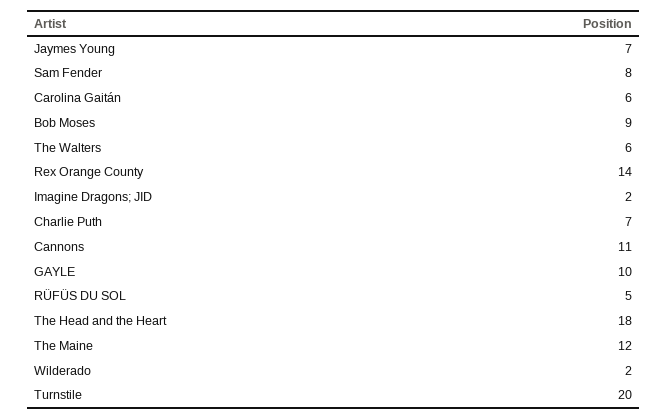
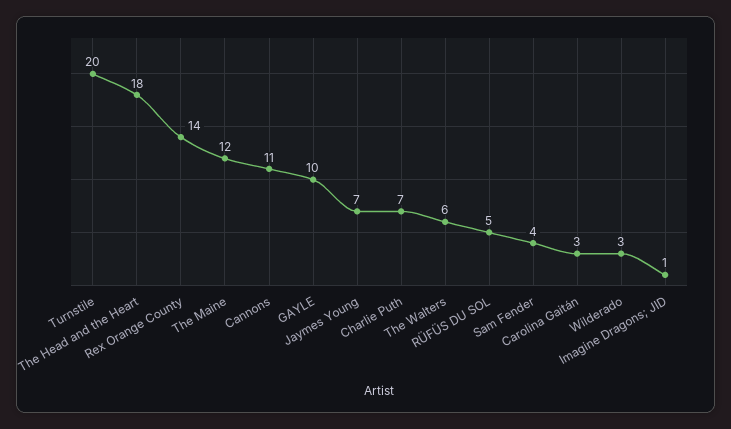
  {
    "Jaymes Young": 7,
-   "Sam Fender": 8,
+   "Sam Fender": 4,
-   "Carolina Gaitán": 6,
+   "Carolina Gaitán": 3,
-   "Bob Moses": 9,
    "The Walters": 6,
    "Rex Orange County": 14,
-   "Imagine Dragons; JID": 2,
+   "Imagine Dragons; JID": 1,
    "Charlie Puth": 7,
    "Cannons": 11,
    "GAYLE": 10,
    "RÜFÜS DU SOL": 5,
    "The Head and the Heart": 18,
    "The Maine": 12,
-   "Wilderado": 2,
+   "Wilderado": 3,
    "Turnstile": 20
  }

